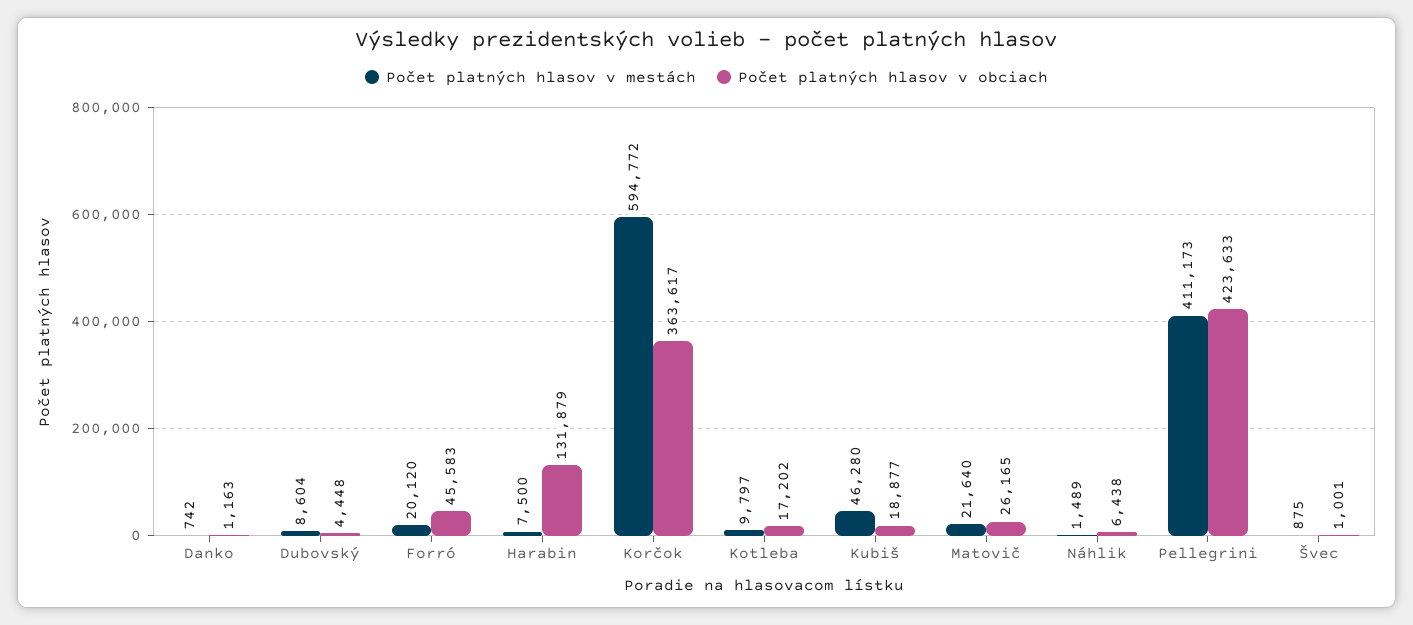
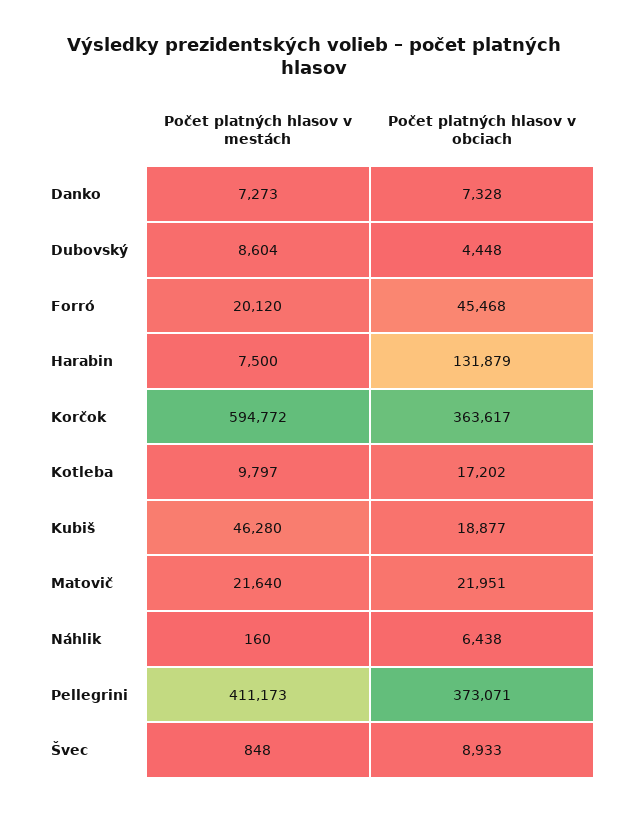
  {
    "Počet platných hlasov v mestách": {
-     "Danko": 742,
+     "Danko": 7273,
      "Dubovský": 8604,
      "Forró": 20120,
      "Harabin": 7500,
      "Korčok": 594772,
      "Kotleba": 9797,
      "Kubiš": 46280,
      "Matovič": 21640,
-     "Náhlik": 1489,
+     "Náhlik": 160,
      "Pellegrini": 411173,
-     "Švec": 875
+     "Švec": 848
    },
    "Počet platných hlasov v obciach": {
-     "Danko": 1163,
+     "Danko": 7328,
      "Dubovský": 4448,
-     "Forró": 45583,
+     "Forró": 45468,
      "Harabin": 131879,
      "Korčok": 363617,
      "Kotleba": 17202,
      "Kubiš": 18877,
-     "Matovič": 26165,
+     "Matovič": 21951,
      "Náhlik": 6438,
-     "Pellegrini": 423633,
+     "Pellegrini": 373071,
-     "Švec": 1001
+     "Švec": 8933
    }
  }

